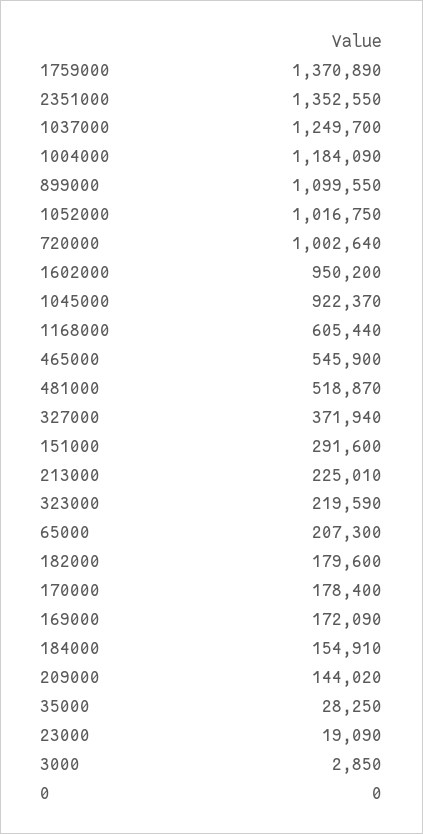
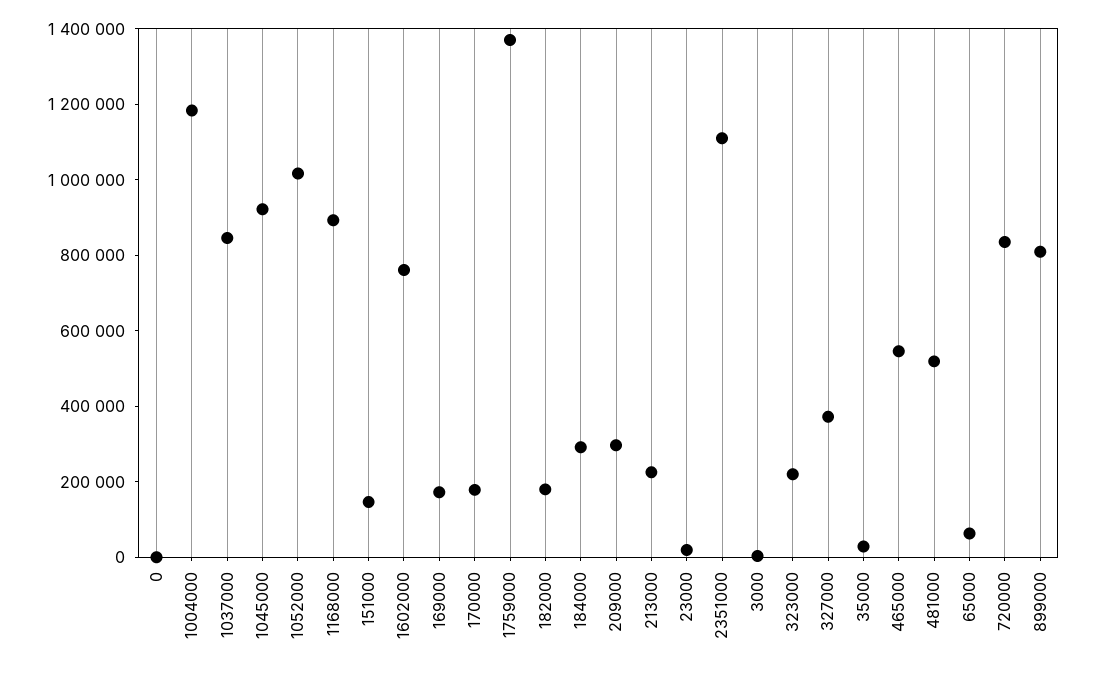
  {
    "1759000": 1370890,
-   "2351000": 1352550,
+   "2351000": 1100000,
-   "1037000": 1249700,
+   "1037000": 850000,
    "1004000": 1184090,
-   "899000": 1099550,
+   "899000": 800000,
    "1052000": 1016750,
-   "720000": 1002640,
+   "720000": 850000,
-   "1602000": 950200,
+   "1602000": 750000,
    "1045000": 922370,
-   "1168000": 605440,
+   "1168000": 900000,
    "465000": 545900,
    "481000": 518870,
    "327000": 371940,
-   "151000": 291600,
+   "151000": 150000,
    "213000": 225010,
    "323000": 219590,
-   "65000": 207300,
+   "65000": 50000,
    "182000": 179600,
    "170000": 178400,
    "169000": 172090,
-   "184000": 154910,
+   "184000": 300000,
-   "209000": 144020,
+   "209000": 300000,
    "35000": 28250,
    "23000": 19090,
    "3000": 2850,
    "0": 0
  }

